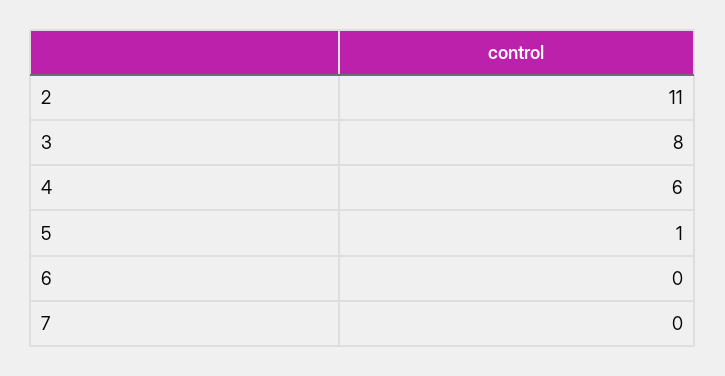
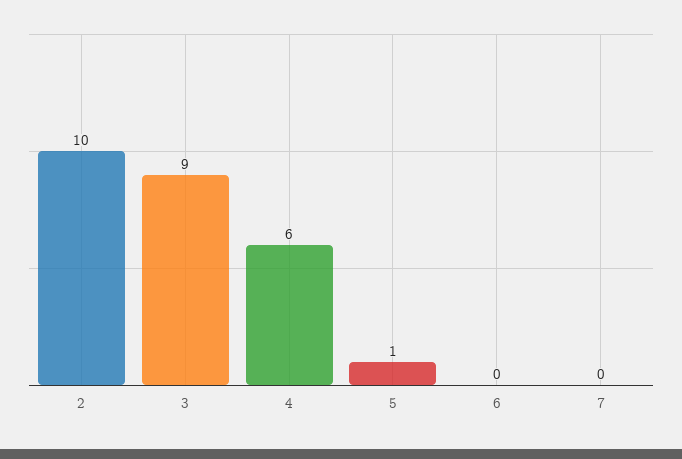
  {
-   "2": 11,
+   "2": 10,
-   "3": 8,
+   "3": 9,
    "4": 6,
    "5": 1,
    "6": 0,
    "7": 0
  }

